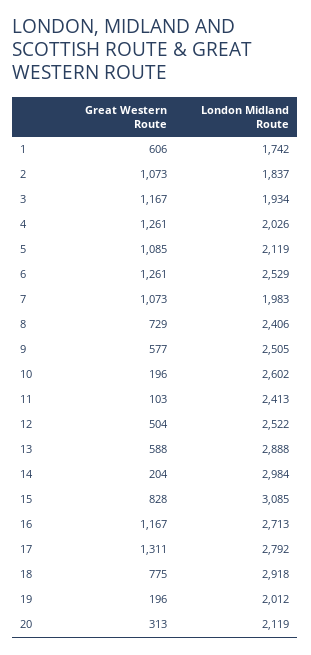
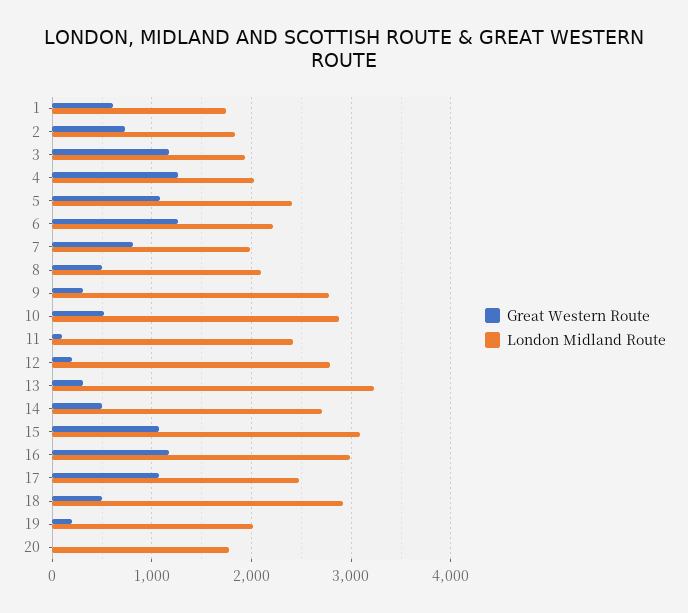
  {
    "Great Western Route": {
      "1": 606,
-     "2": 1073,
+     "2": 700,
      "3": 1167,
      "4": 1261,
      "5": 1085,
      "6": 1261,
-     "7": 1073,
+     "7": 800,
-     "8": 729,
+     "8": 500,
-     "9": 577,
+     "9": 300,
-     "10": 196,
+     "10": 500,
      "11": 103,
-     "12": 504,
+     "12": 200,
-     "13": 588,
+     "13": 300,
-     "14": 204,
+     "14": 500,
-     "15": 828,
+     "15": 1100,
      "16": 1167,
-     "17": 1311,
+     "17": 1100,
-     "18": 775,
+     "18": 500,
      "19": 196,
-     "20": 313
+     "20": 0
    },
    "London Midland Route": {
      "1": 1742,
      "2": 1837,
      "3": 1934,
      "4": 2026,
-     "5": 2119,
+     "5": 2400,
-     "6": 2529,
+     "6": 2200,
      "7": 1983,
-     "8": 2406,
+     "8": 2100,
-     "9": 2505,
+     "9": 2800,
-     "10": 2602,
+     "10": 2900,
      "11": 2413,
-     "12": 2522,
+     "12": 2800,
-     "13": 2888,
+     "13": 3200,
-     "14": 2984,
+     "14": 2700,
      "15": 3085,
-     "16": 2713,
+     "16": 3000,
-     "17": 2792,
+     "17": 2500,
      "18": 2918,
      "19": 2012,
-     "20": 2119
+     "20": 1800
    }
  }

